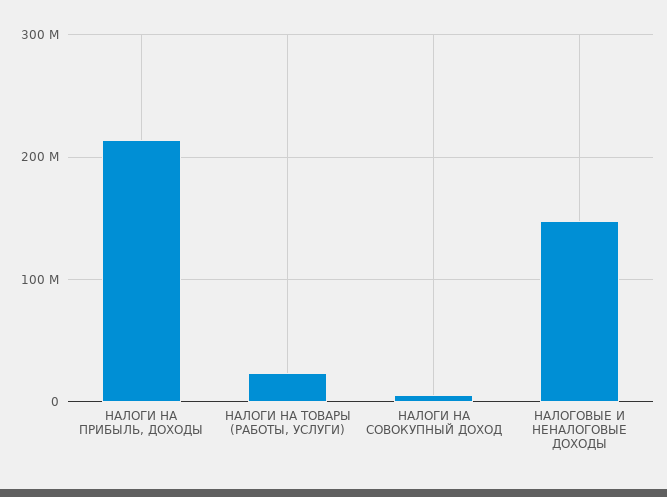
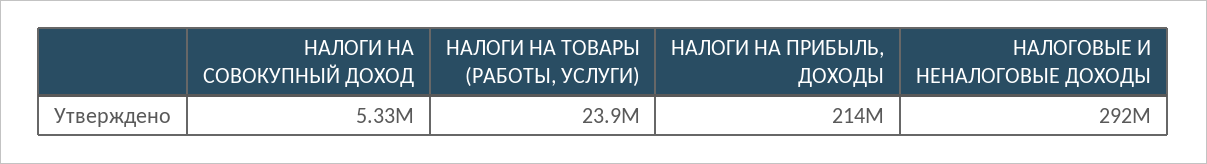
  {
    "НАЛОГИ НА ПРИБЫЛЬ, ДОХОДЫ": 214000000,
    "НАЛОГИ НА ТОВАРЫ (РАБОТЫ, УСЛУГИ)": 23900000,
    "НАЛОГИ НА СОВОКУПНЫЙ ДОХОД": 5330000,
-   "НАЛОГОВЫЕ И НЕНАЛОГОВЫЕ ДОХОДЫ": 150000000
+   "НАЛОГОВЫЕ И НЕНАЛОГОВЫЕ ДОХОДЫ": 292000000
  }

